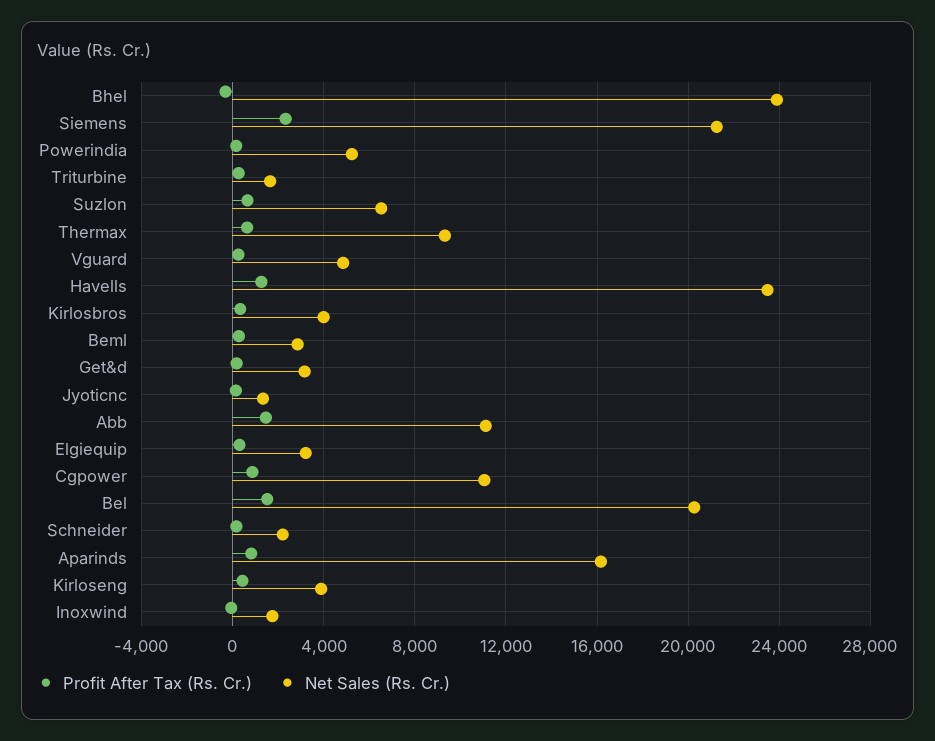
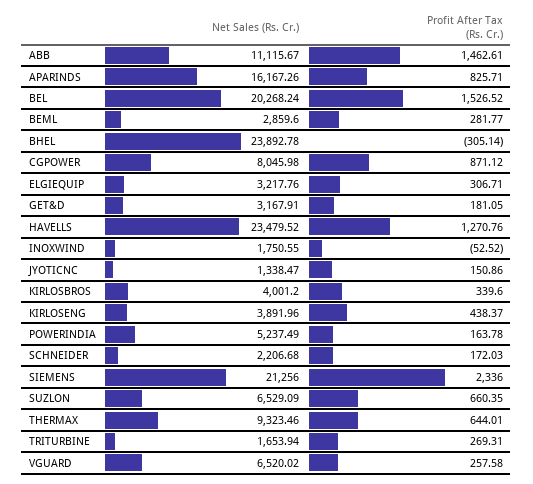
  {
    "Profit After Tax (Rs. Cr.)": {
      "Bhel": -305.14,
      "Siemens": 2336,
      "Powerindia": 163.78,
      "Triturbine": 269.31,
      "Suzlon": 660.35,
      "Thermax": 644.01,
      "Vguard": 257.58,
      "Havells": 1270.76,
      "Kirlosbros": 339.6,
      "Beml": 281.77,
      "Get&d": 181.05,
      "Jyoticnc": 150.86,
      "Abb": 1462.61,
      "Elgiequip": 306.71,
      "Cgpower": 871.12,
      "Bel": 1526.52,
      "Schneider": 172.03,
      "Aparinds": 825.71,
      "Kirloseng": 438.37,
      "Inoxwind": -52.52
    },
    "Net Sales (Rs. Cr.)": {
      "Bhel": 23892.78,
      "Siemens": 21256,
      "Powerindia": 5237.49,
      "Triturbine": 1653.94,
      "Suzlon": 6529.09,
      "Thermax": 9323.46,
-     "Vguard": 5000,
+     "Vguard": 6520.02,
      "Havells": 23479.52,
      "Kirlosbros": 4001.2,
      "Beml": 2859.6,
      "Get&d": 3167.91,
      "Jyoticnc": 1338.47,
      "Abb": 11115.67,
      "Elgiequip": 3217.76,
-     "Cgpower": 11000,
+     "Cgpower": 8045.98,
      "Bel": 20268.24,
      "Schneider": 2206.68,
      "Aparinds": 16167.26,
      "Kirloseng": 3891.96,
      "Inoxwind": 1750.55
    }
  }

